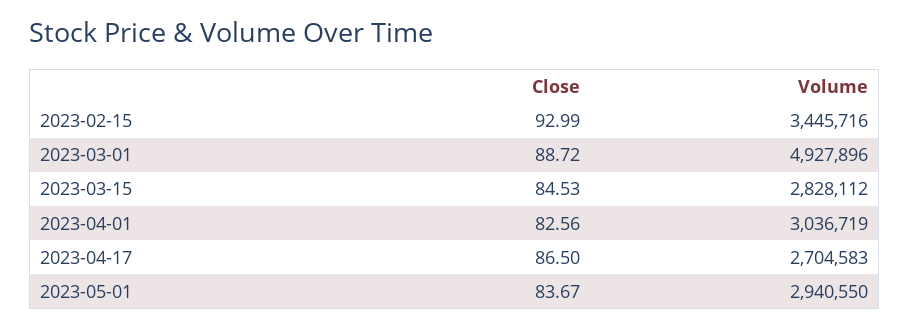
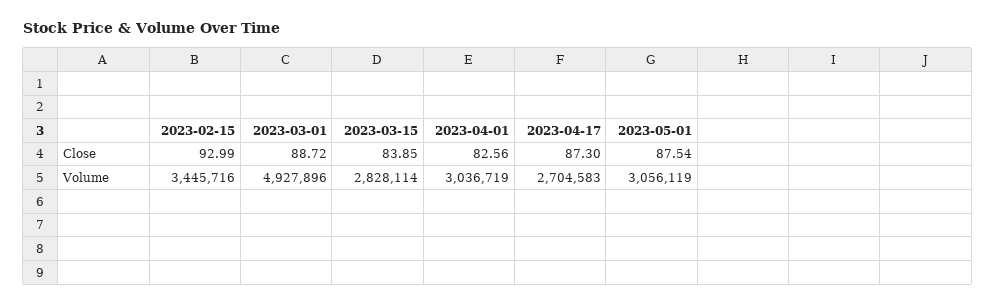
  {
    "Close": {
      "2023-02-15": 92.99,
      "2023-03-01": 88.72,
-     "2023-03-15": 84.53,
+     "2023-03-15": 83.85,
      "2023-04-01": 82.56,
-     "2023-04-17": 86.5,
+     "2023-04-17": 87.3,
-     "2023-05-01": 83.67
+     "2023-05-01": 87.54
    },
    "Volume": {
      "2023-02-15": 3445716,
      "2023-03-01": 4927896,
-     "2023-03-15": 2828112,
+     "2023-03-15": 2828114,
      "2023-04-01": 3036719,
      "2023-04-17": 2704583,
-     "2023-05-01": 2940550
+     "2023-05-01": 3056119
    }
  }

